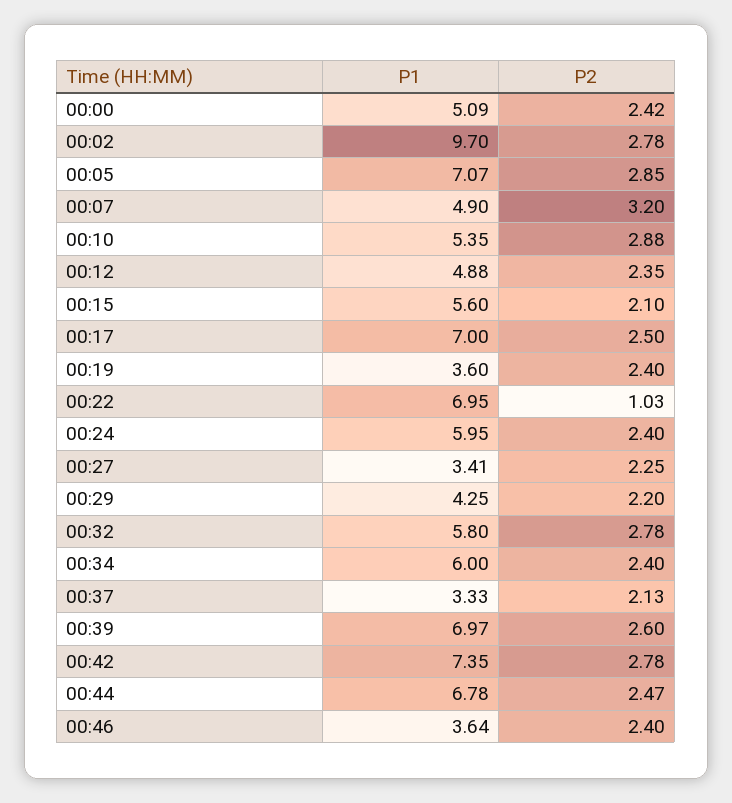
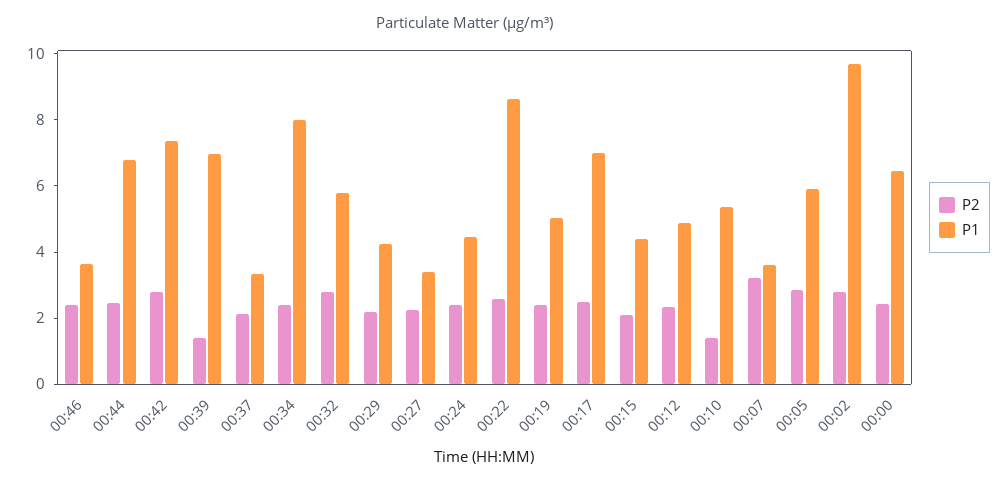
  {
    "P1": {
-     "00:00": 5.09,
+     "00:00": 6.5,
      "00:02": 9.7,
-     "00:05": 7.07,
+     "00:05": 6,
-     "00:07": 4.9,
+     "00:07": 3.5,
      "00:10": 5.35,
      "00:12": 4.88,
-     "00:15": 5.6,
+     "00:15": 4.5,
      "00:17": 7,
-     "00:19": 3.6,
+     "00:19": 5,
-     "00:22": 6.95,
+     "00:22": 8.5,
-     "00:24": 5.95,
+     "00:24": 4.5,
      "00:27": 3.41,
      "00:29": 4.25,
      "00:32": 5.8,
-     "00:34": 6,
+     "00:34": 8,
      "00:37": 3.33,
      "00:39": 6.97,
      "00:42": 7.35,
      "00:44": 6.78,
      "00:46": 3.64
    },
    "P2": {
      "00:00": 2.42,
      "00:02": 2.78,
      "00:05": 2.85,
      "00:07": 3.2,
-     "00:10": 2.88,
+     "00:10": 1.5,
      "00:12": 2.35,
      "00:15": 2.1,
      "00:17": 2.5,
      "00:19": 2.4,
-     "00:22": 1.03,
+     "00:22": 2.5,
      "00:24": 2.4,
      "00:27": 2.25,
      "00:29": 2.2,
      "00:32": 2.78,
      "00:34": 2.4,
      "00:37": 2.13,
-     "00:39": 2.6,
+     "00:39": 1.5,
      "00:42": 2.78,
      "00:44": 2.47,
      "00:46": 2.4
    }
  }

